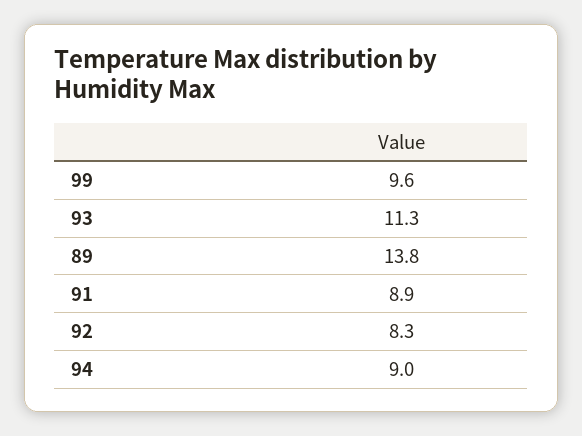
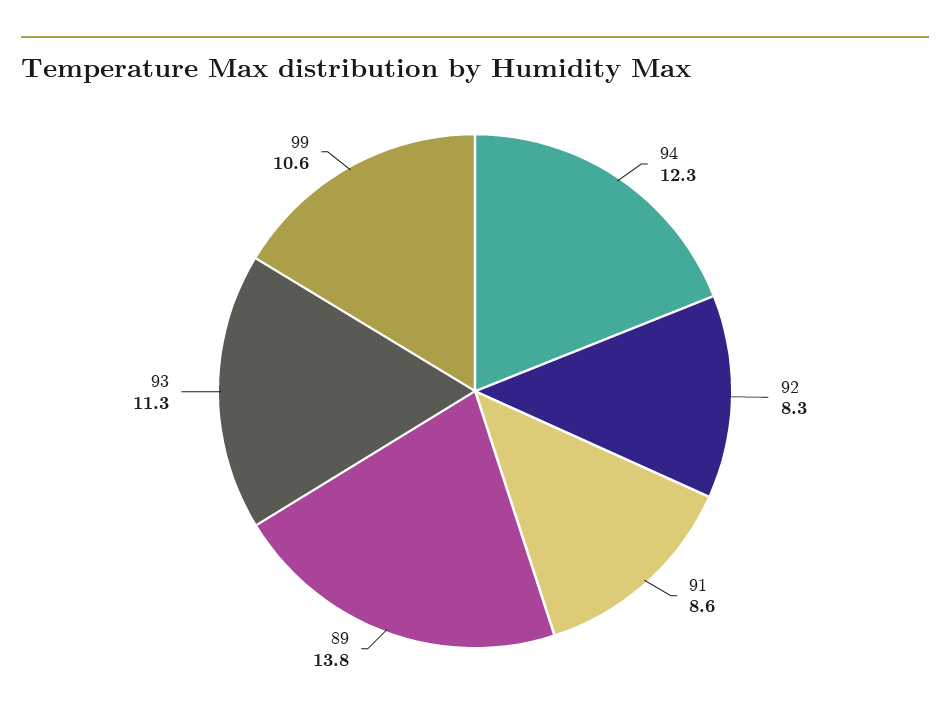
  {
-   "99": 9.6,
+   "99": 10.6,
    "93": 11.3,
    "89": 13.8,
-   "91": 8.9,
+   "91": 8.6,
    "92": 8.3,
-   "94": 9
+   "94": 12.3
  }

